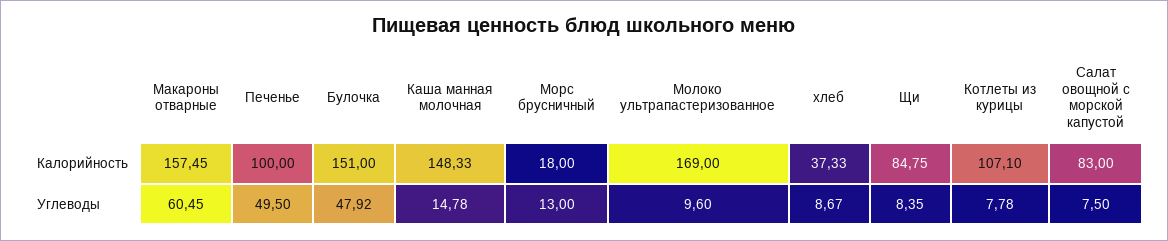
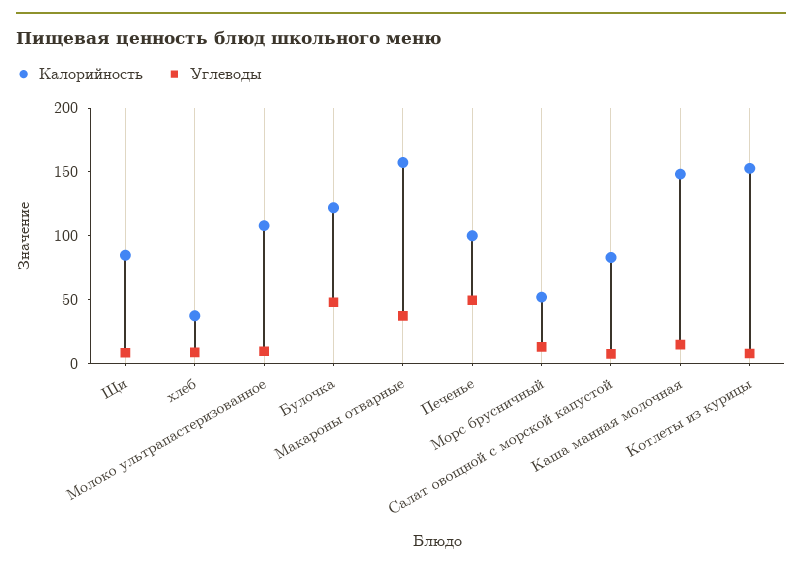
  {
    "Калорийность": {
      "Макароны отварные": 157.45,
      "Печенье": 100,
-     "Булочка": 151,
+     "Булочка": 120,
      "Каша манная молочная": 148.33,
-     "Морс брусничный": 18,
+     "Морс брусничный": 50,
-     "Молоко ультрапастеризованное": 169,
+     "Молоко ультрапастеризованное": 110,
      "хлеб": 37.33,
      "Щи": 84.75,
-     "Котлеты из курицы": 107.1,
+     "Котлеты из курицы": 150,
      "Салат овощной с морской капустой": 83
    },
    "Углеводы": {
-     "Макароны отварные": 60.45,
+     "Макароны отварные": 40,
      "Печенье": 49.5,
      "Булочка": 47.92,
      "Каша манная молочная": 14.78,
      "Морс брусничный": 13,
      "Молоко ультрапастеризованное": 9.6,
      "хлеб": 8.67,
      "Щи": 8.35,
      "Котлеты из курицы": 7.78,
      "Салат овощной с морской капустой": 7.5
    }
  }

